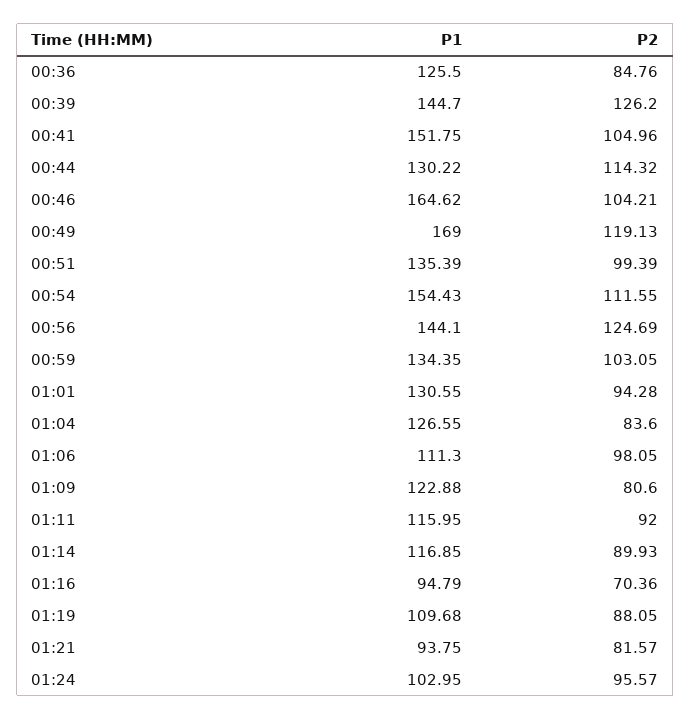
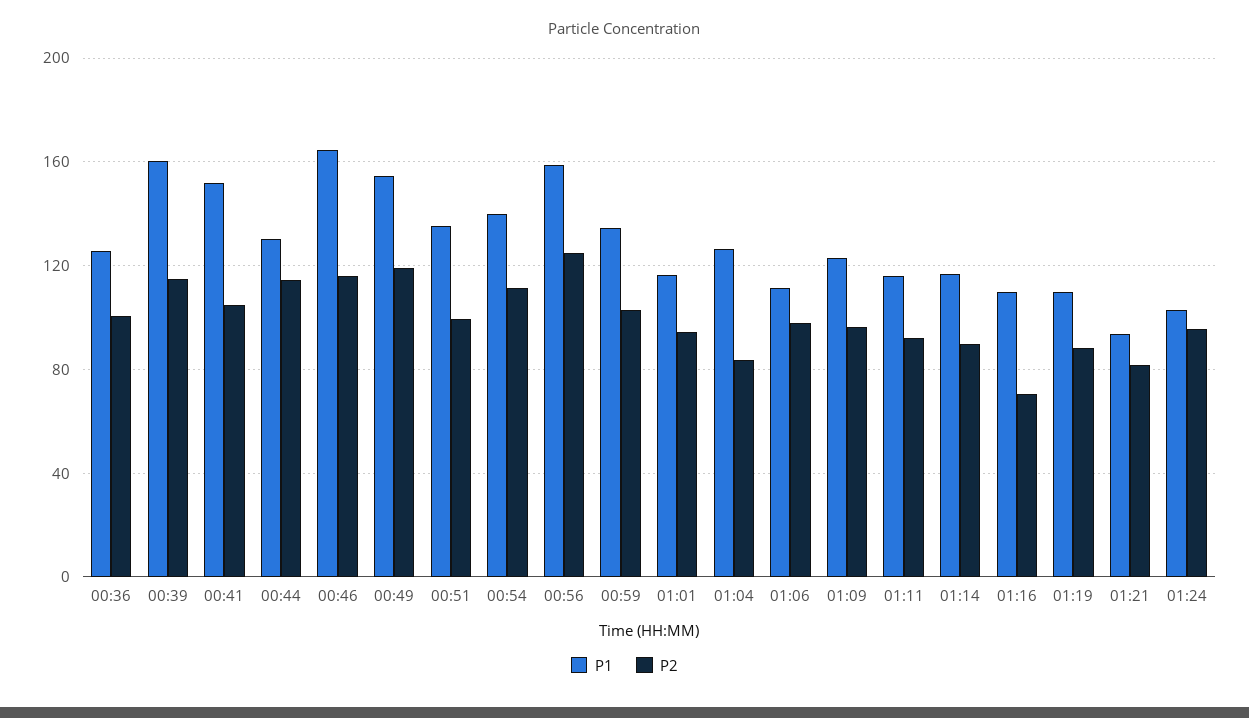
  {
    "P1": {
      "00:36": 125.5,
-     "00:39": 144.7,
+     "00:39": 160,
      "00:41": 151.75,
      "00:44": 130.22,
      "00:46": 164.62,
-     "00:49": 169,
+     "00:49": 155,
      "00:51": 135.39,
-     "00:54": 154.43,
+     "00:54": 140,
-     "00:56": 144.1,
+     "00:56": 160,
      "00:59": 134.35,
-     "01:01": 130.55,
+     "01:01": 115,
      "01:04": 126.55,
      "01:06": 111.3,
      "01:09": 122.88,
      "01:11": 115.95,
      "01:14": 116.85,
-     "01:16": 94.79,
+     "01:16": 110,
      "01:19": 109.68,
      "01:21": 93.75,
      "01:24": 102.95
    },
    "P2": {
-     "00:36": 84.76,
+     "00:36": 100,
-     "00:39": 126.2,
+     "00:39": 115,
      "00:41": 104.96,
      "00:44": 114.32,
-     "00:46": 104.21,
+     "00:46": 115,
      "00:49": 119.13,
      "00:51": 99.39,
      "00:54": 111.55,
      "00:56": 124.69,
      "00:59": 103.05,
      "01:01": 94.28,
      "01:04": 83.6,
      "01:06": 98.05,
-     "01:09": 80.6,
+     "01:09": 95,
      "01:11": 92,
      "01:14": 89.93,
      "01:16": 70.36,
      "01:19": 88.05,
      "01:21": 81.57,
      "01:24": 95.57
    }
  }

